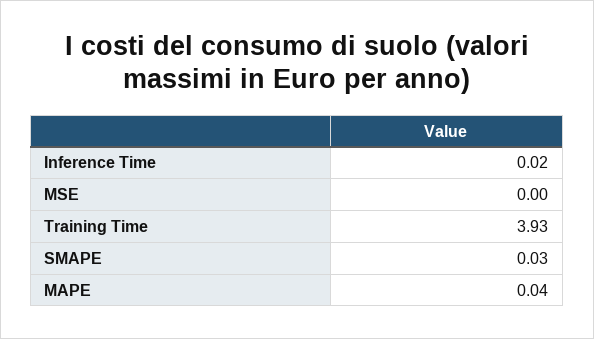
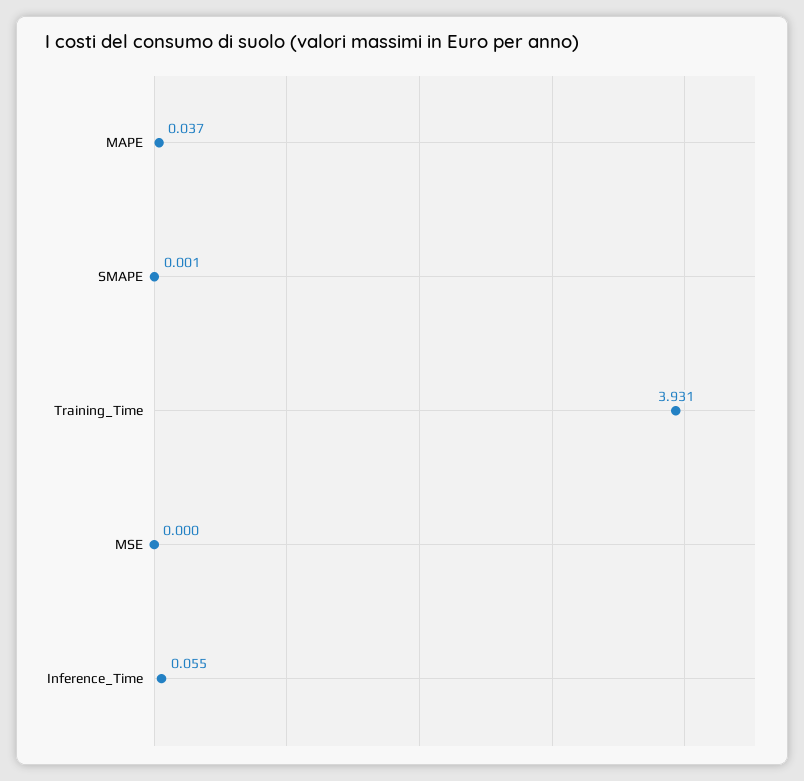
  {
-   "Inference Time": 0.02,
+   "Inference Time": 0.055,
    "MSE": 0,
    "Training Time": 3.931,
-   "SMAPE": 0.03,
+   "SMAPE": 0.001,
    "MAPE": 0.037
  }

